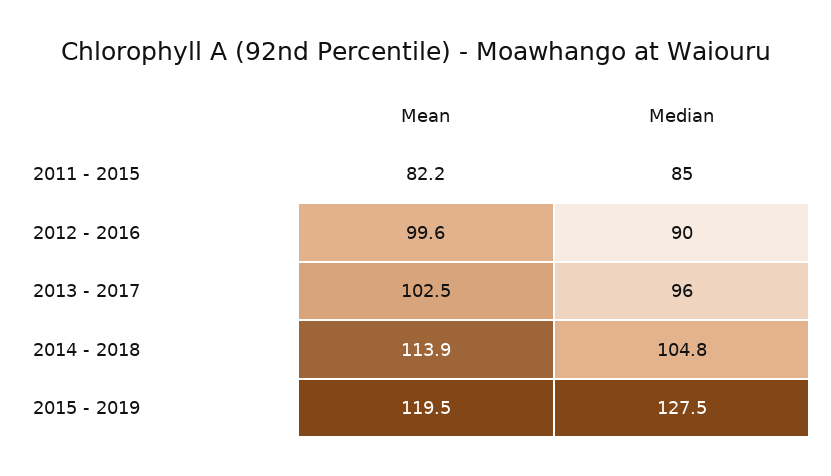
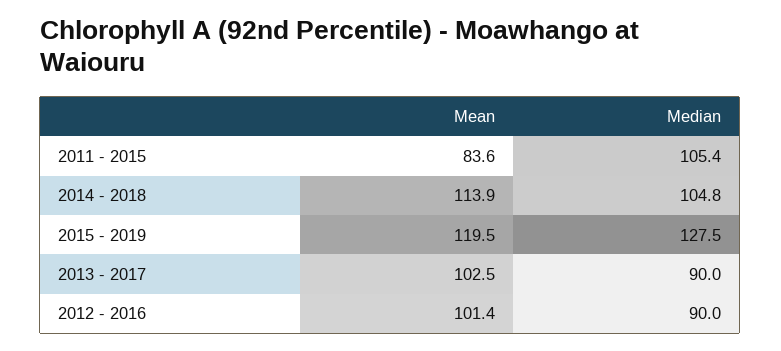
  {
    "Mean": {
-     "2011 - 2015": 82.2,
+     "2011 - 2015": 83.6,
-     "2012 - 2016": 99.6,
+     "2012 - 2016": 101.4,
      "2013 - 2017": 102.5,
      "2014 - 2018": 113.9,
      "2015 - 2019": 119.5
    },
    "Median": {
-     "2011 - 2015": 85,
+     "2011 - 2015": 105.4,
      "2012 - 2016": 90,
-     "2013 - 2017": 96,
+     "2013 - 2017": 90,
      "2014 - 2018": 104.8,
      "2015 - 2019": 127.5
    }
  }

